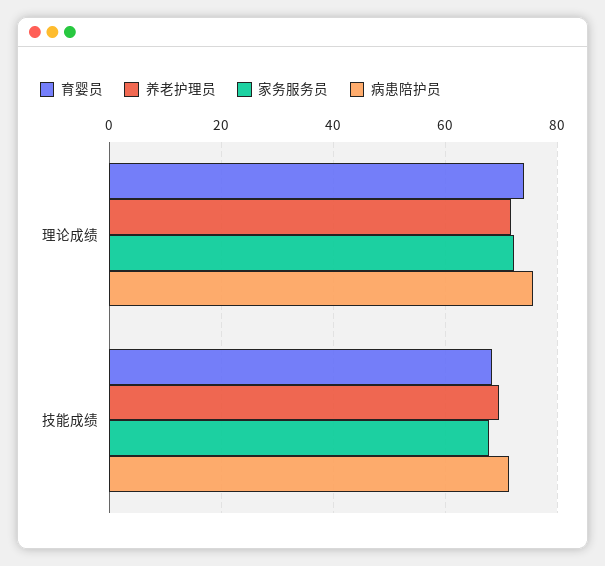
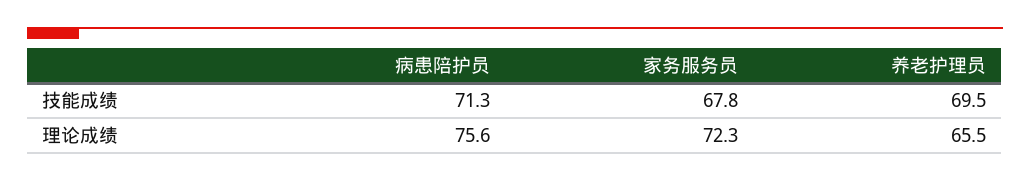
  {
-   "育婴员": {
-     "理论成绩": 74,
-     "技能成绩": 68
-   },
    "养老护理员": {
-     "理论成绩": 72,
+     "理论成绩": 65.5,
      "技能成绩": 69.5
    },
    "家务服务员": {
      "理论成绩": 72.3,
      "技能成绩": 67.8
    },
    "病患陪护员": {
      "理论成绩": 75.6,
      "技能成绩": 71.3
    }
  }

